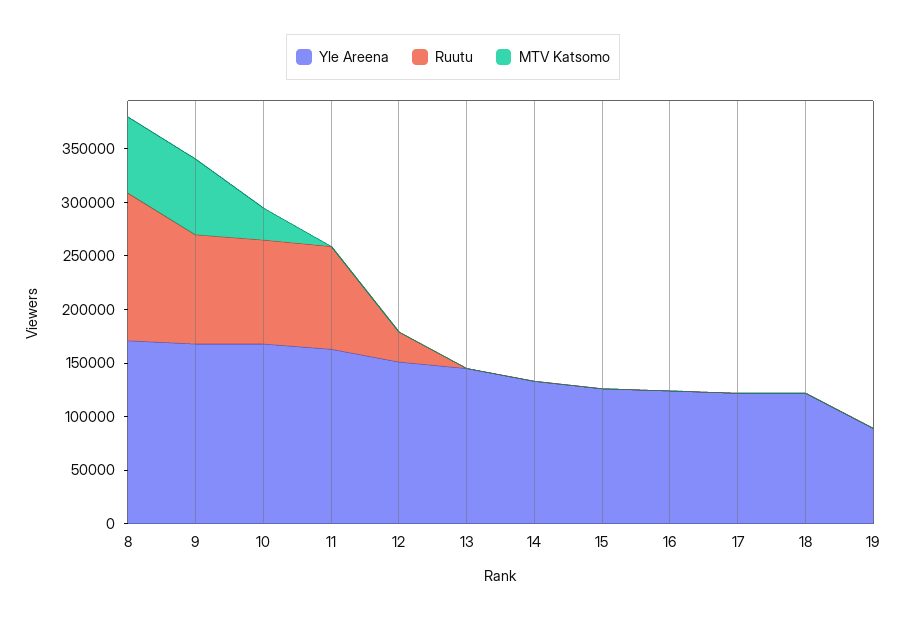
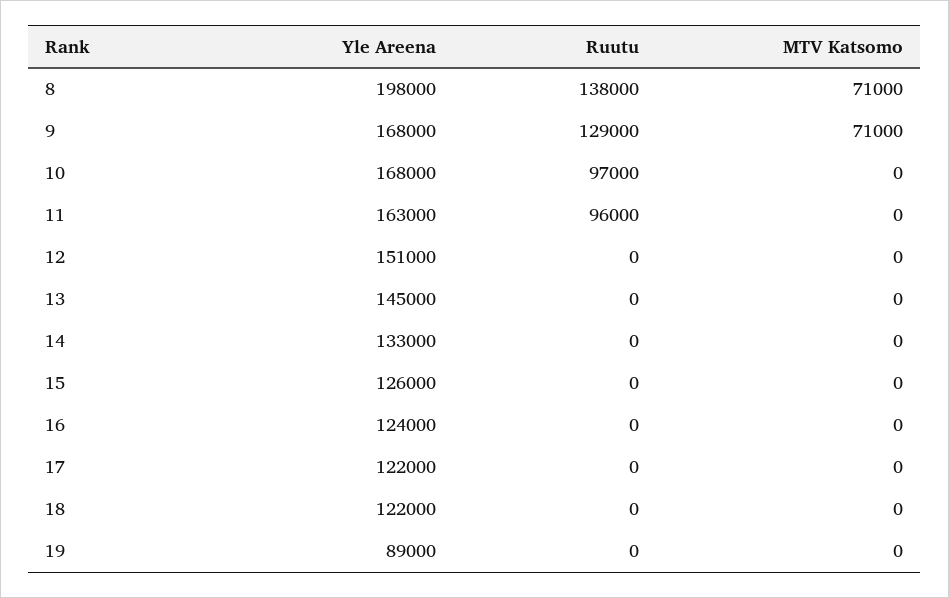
  {
    "Yle Areena": {
-     "8": 170000,
+     "8": 198000,
      "9": 168000,
      "10": 168000,
      "11": 163000,
      "12": 151000,
      "13": 145000,
      "14": 133000,
      "15": 126000,
      "16": 124000,
      "17": 122000,
      "18": 122000,
      "19": 89000
    },
    "Ruutu": {
      "8": 138000,
-     "9": 100000,
+     "9": 129000,
      "10": 97000,
      "11": 96000,
-     "12": 30000,
+     "12": 0,
      "13": 0,
      "14": 0,
      "15": 0,
      "16": 0,
      "17": 0,
      "18": 0,
      "19": 0
    },
    "MTV Katsomo": {
      "8": 71000,
      "9": 71000,
-     "10": 30000,
+     "10": 0,
      "11": 0,
      "12": 0,
      "13": 0,
      "14": 0,
      "15": 0,
      "16": 0,
      "17": 0,
      "18": 0,
      "19": 0
    }
  }

